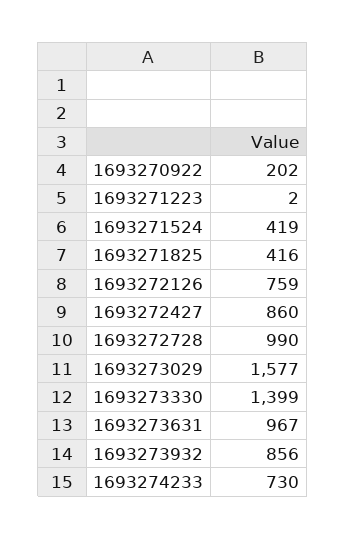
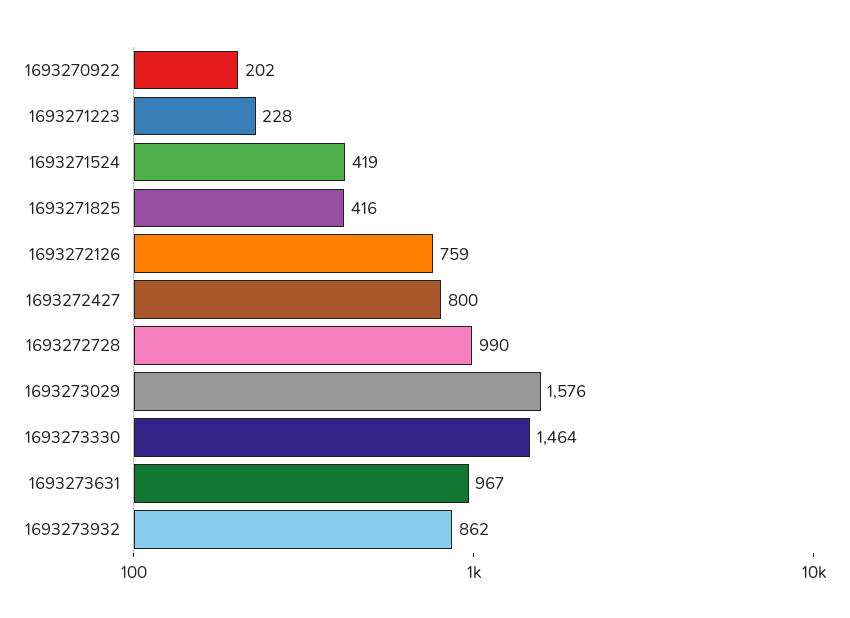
  {
    "1693270922": 202,
-   "1693271223": 2,
+   "1693271223": 228,
    "1693271524": 419,
    "1693271825": 416,
    "1693272126": 759,
-   "1693272427": 860,
+   "1693272427": 800,
    "1693272728": 990,
-   "1693273029": 1577,
+   "1693273029": 1576,
-   "1693273330": 1399,
+   "1693273330": 1464,
    "1693273631": 967,
-   "1693273932": 856,
+   "1693273932": 862
-   "1693274233": 730
  }

